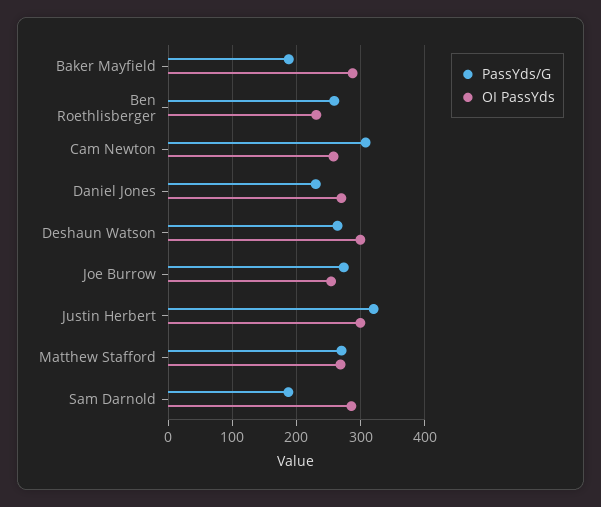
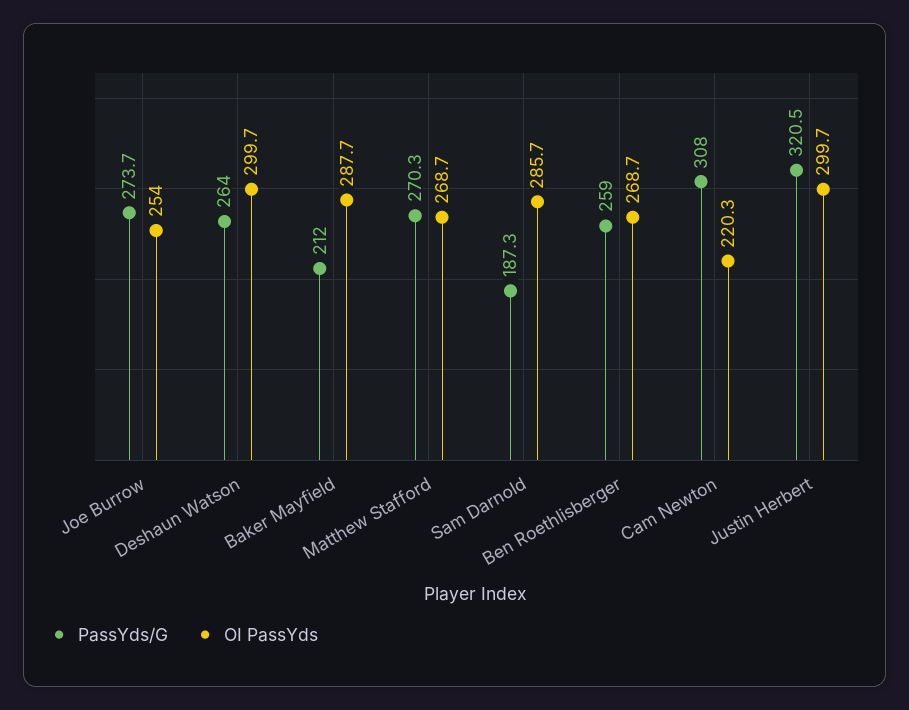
  {
    "PassYds/G": {
-     "Baker Mayfield": 190,
+     "Baker Mayfield": 212,
      "Ben Roethlisberger": 259,
      "Cam Newton": 308,
-     "Daniel Jones": 230,
      "Deshaun Watson": 264,
      "Joe Burrow": 273.7,
      "Justin Herbert": 320.5,
      "Matthew Stafford": 270.3,
      "Sam Darnold": 187.3
    },
    "OI PassYds": {
      "Baker Mayfield": 287.7,
-     "Ben Roethlisberger": 230,
+     "Ben Roethlisberger": 268.7,
-     "Cam Newton": 260,
+     "Cam Newton": 220.3,
-     "Daniel Jones": 270,
      "Deshaun Watson": 299.7,
      "Joe Burrow": 254,
      "Justin Herbert": 299.7,
      "Matthew Stafford": 268.7,
      "Sam Darnold": 285.7
    }
  }

